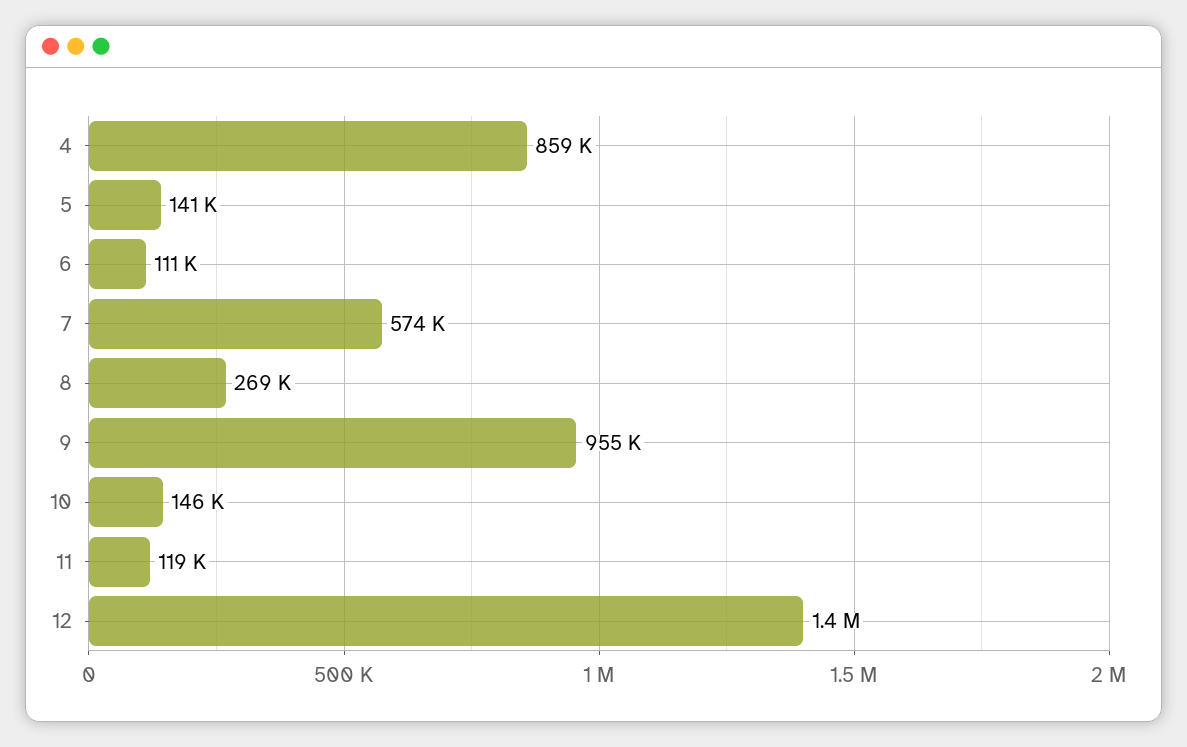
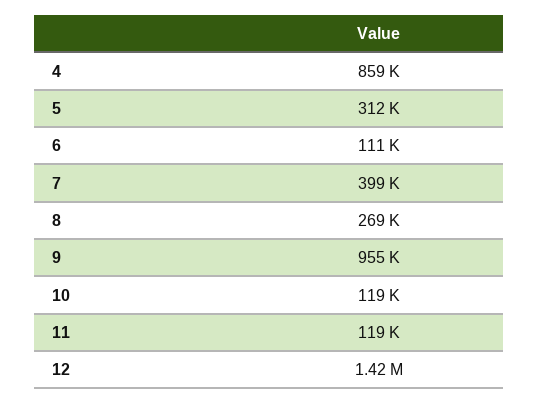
  {
    "4": 859000,
-   "5": 141000,
+   "5": 312000,
    "6": 111000,
-   "7": 574000,
+   "7": 399000,
    "8": 269000,
    "9": 955000,
-   "10": 146000,
+   "10": 119000,
    "11": 119000,
    "12": 1420000
  }

